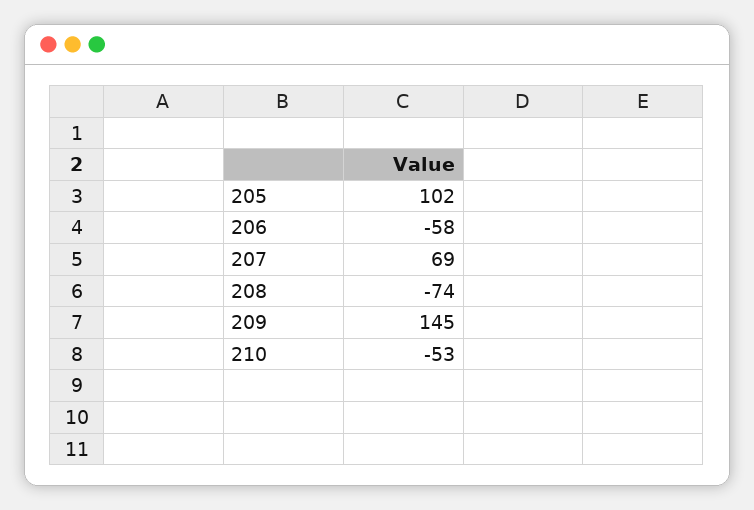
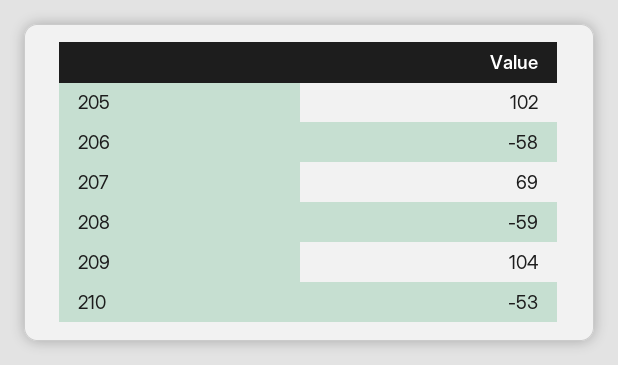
  {
    "205": 102,
    "206": -58,
    "207": 69,
-   "208": -74,
+   "208": -59,
-   "209": 145,
+   "209": 104,
    "210": -53
  }

